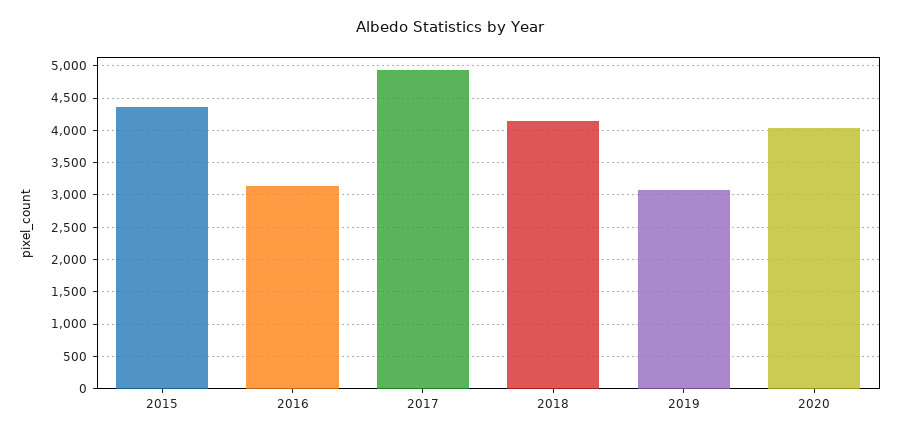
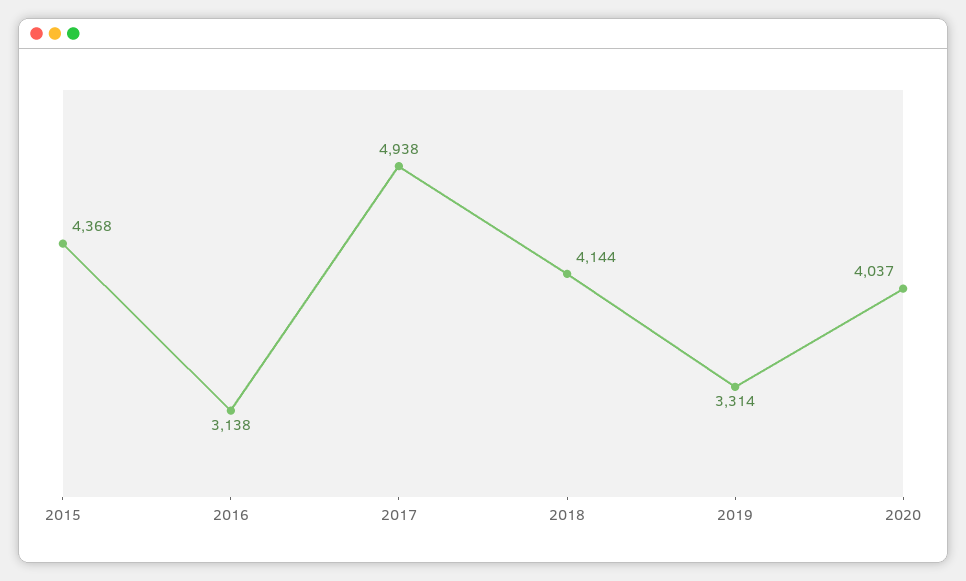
  {
    "2015": 4368,
    "2016": 3138,
    "2017": 4938,
    "2018": 4144,
-   "2019": 3100,
+   "2019": 3314,
    "2020": 4037
  }

